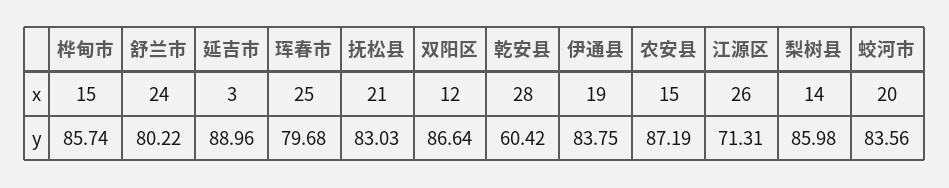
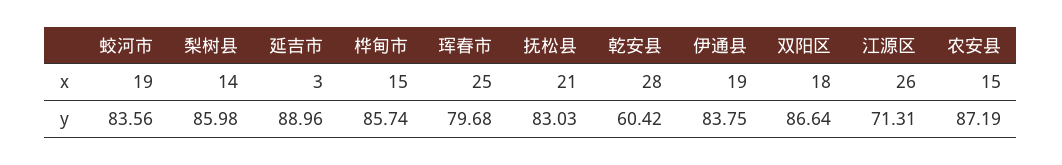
  {
    "桦甸市": {
      "x": 15,
      "y": 85.74
    },
-   "舒兰市": {
-     "x": 24,
-     "y": 80.22
-   },
    "延吉市": {
      "x": 3,
      "y": 88.96
    },
    "珲春市": {
      "x": 25,
      "y": 79.68
    },
    "抚松县": {
      "x": 21,
      "y": 83.03
    },
    "双阳区": {
-     "x": 12,
+     "x": 18,
      "y": 86.64
    },
    "乾安县": {
      "x": 28,
      "y": 60.42
    },
    "伊通县": {
      "x": 19,
      "y": 83.75
    },
    "农安县": {
      "x": 15,
      "y": 87.19
    },
    "江源区": {
      "x": 26,
      "y": 71.31
    },
    "梨树县": {
      "x": 14,
      "y": 85.98
    },
    "蛟河市": {
-     "x": 20,
+     "x": 19,
      "y": 83.56
    }
  }

